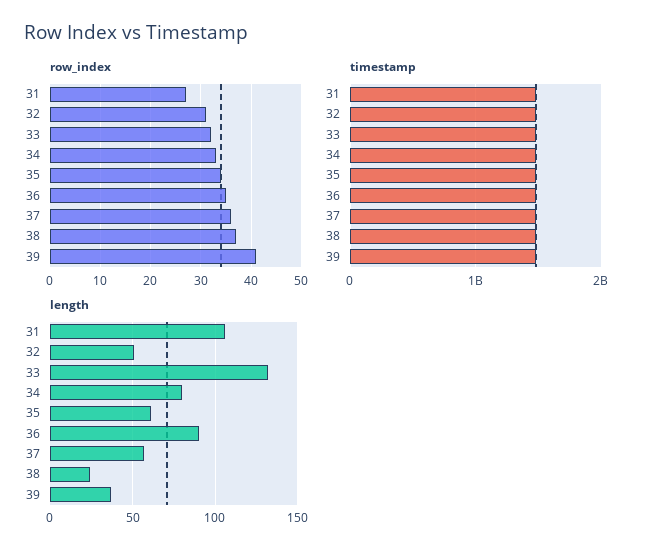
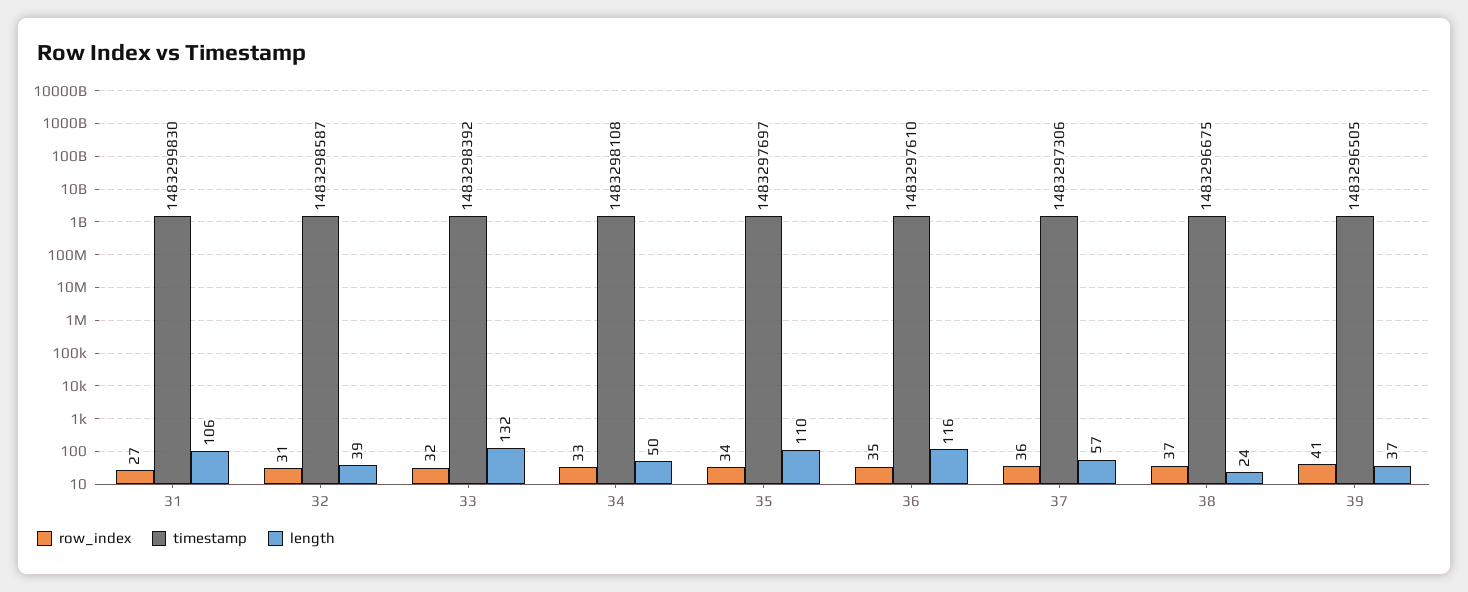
  {
    "row_index": {
      "31": 27,
      "32": 31,
      "33": 32,
      "34": 33,
      "35": 34,
      "36": 35,
      "37": 36,
      "38": 37,
      "39": 41
    },
    "timestamp": {
      "31": 1483299830,
      "32": 1483298587,
      "33": 1483298392,
      "34": 1483298108,
      "35": 1483297697,
      "36": 1483297610,
      "37": 1483297306,
      "38": 1483296675,
      "39": 1483296505
    },
    "length": {
      "31": 106,
-     "32": 50,
+     "32": 39,
      "33": 132,
-     "34": 80,
+     "34": 50,
-     "35": 60,
+     "35": 110,
-     "36": 90,
+     "36": 116,
      "37": 57,
      "38": 24,
      "39": 37
    }
  }

